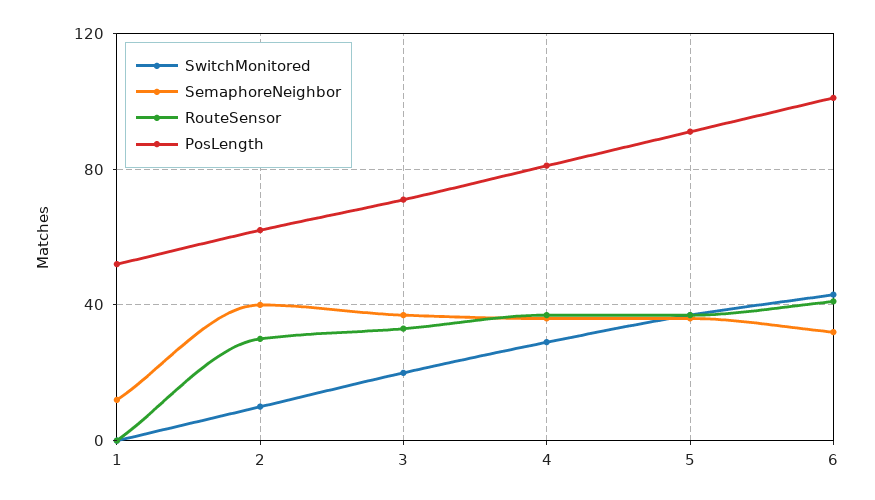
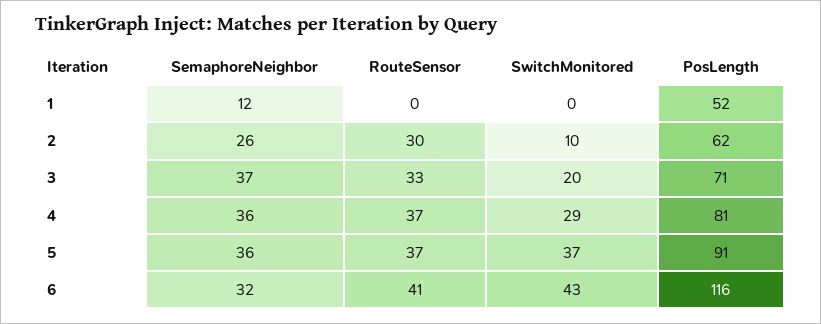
  {
    "SwitchMonitored": {
      "1": 0,
      "2": 10,
      "3": 20,
      "4": 29,
      "5": 37,
      "6": 43
    },
    "SemaphoreNeighbor": {
      "1": 12,
-     "2": 40,
+     "2": 26,
      "3": 37,
      "4": 36,
      "5": 36,
      "6": 32
    },
    "RouteSensor": {
      "1": 0,
      "2": 30,
      "3": 33,
      "4": 37,
      "5": 37,
      "6": 41
    },
    "PosLength": {
      "1": 52,
      "2": 62,
      "3": 71,
      "4": 81,
      "5": 91,
-     "6": 100
+     "6": 116
    }
  }

